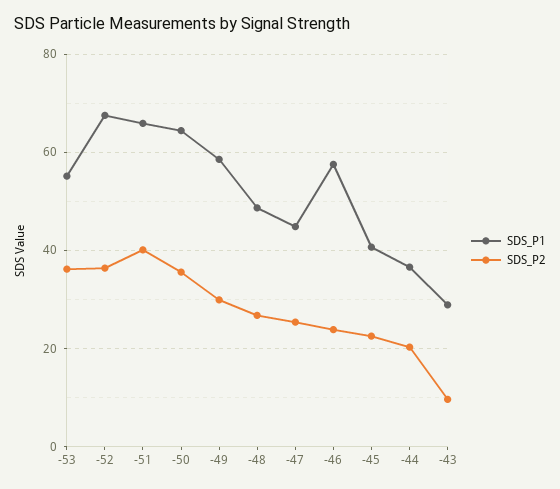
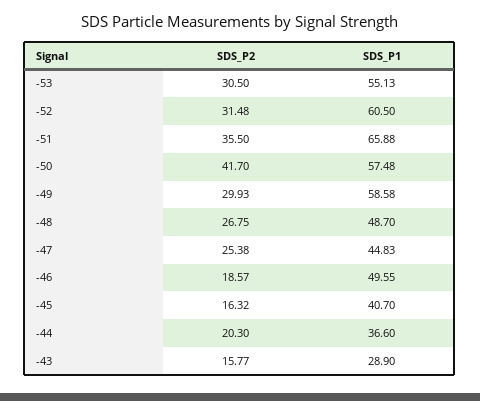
  {
    "SDS_P1": {
      "-53": 55.13,
-     "-52": 68,
+     "-52": 60.5,
      "-51": 65.88,
-     "-50": 64,
+     "-50": 57.48,
      "-49": 58.58,
      "-48": 48.7,
      "-47": 44.83,
-     "-46": 58,
+     "-46": 49.55,
      "-45": 40.7,
      "-44": 36.6,
      "-43": 28.9
    },
    "SDS_P2": {
-     "-53": 36,
+     "-53": 30.5,
-     "-52": 36,
+     "-52": 31.48,
-     "-51": 40,
+     "-51": 35.5,
-     "-50": 36,
+     "-50": 41.7,
      "-49": 29.93,
      "-48": 26.75,
      "-47": 25.38,
-     "-46": 24,
+     "-46": 18.57,
-     "-45": 22,
+     "-45": 16.32,
      "-44": 20.3,
-     "-43": 10
+     "-43": 15.77
    }
  }

